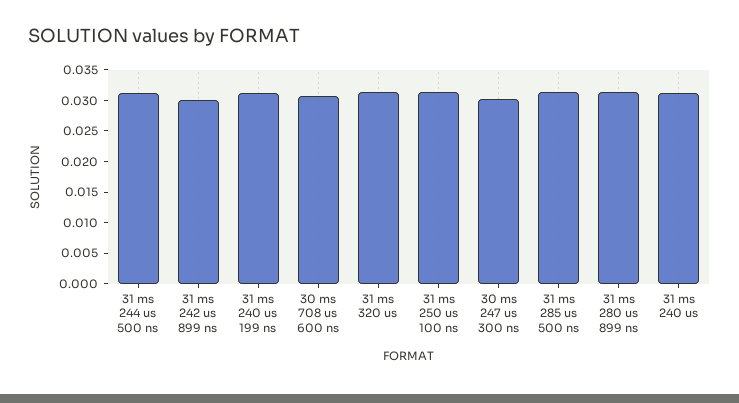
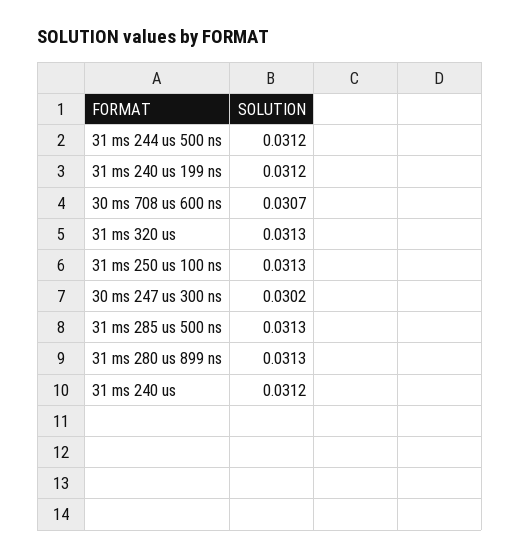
  {
    "31 ms 244 us 500 ns": 0.0312,
-   "31 ms 242 us 899 ns": 0.03,
    "31 ms 240 us 199 ns": 0.0312,
    "30 ms 708 us 600 ns": 0.0307,
    "31 ms 320 us": 0.0313,
    "31 ms 250 us 100 ns": 0.0313,
    "30 ms 247 us 300 ns": 0.0302,
    "31 ms 285 us 500 ns": 0.0313,
    "31 ms 280 us 899 ns": 0.0313,
    "31 ms 240 us": 0.0312
  }

